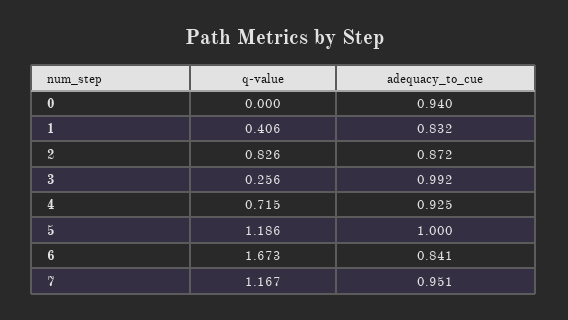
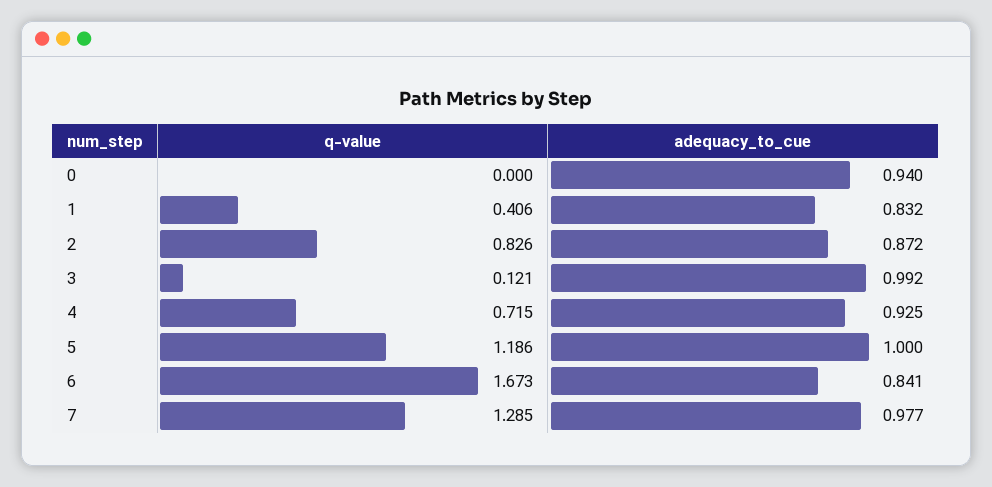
  {
    "q-value": {
      "0": 0,
      "1": 0.406,
      "2": 0.826,
-     "3": 0.256,
+     "3": 0.121,
      "4": 0.715,
      "5": 1.186,
      "6": 1.673,
-     "7": 1.167
+     "7": 1.285
    },
    "adequacy_to_cue": {
      "0": 0.94,
      "1": 0.832,
      "2": 0.872,
      "3": 0.992,
      "4": 0.925,
      "5": 1,
      "6": 0.841,
-     "7": 0.951
+     "7": 0.977
    }
  }

